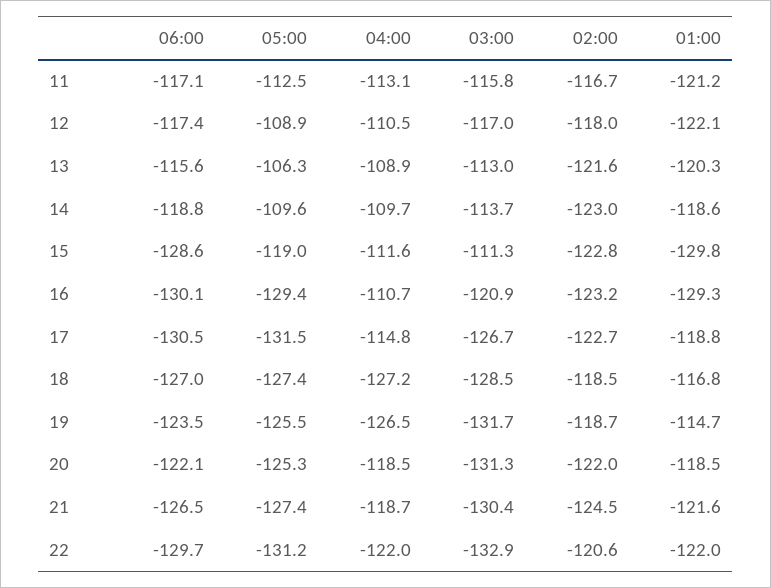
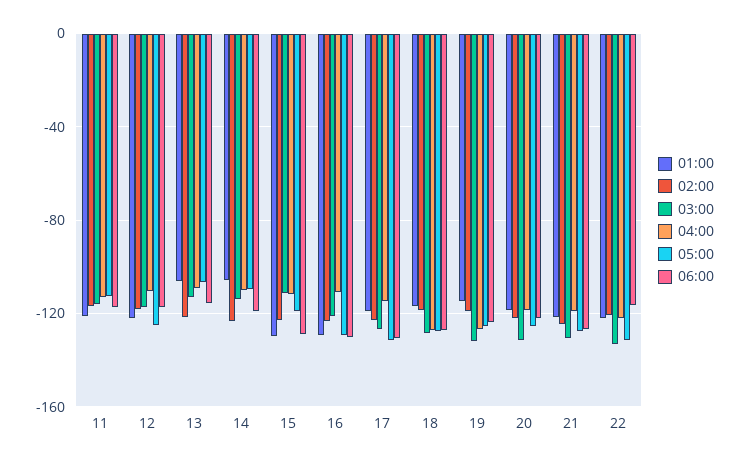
  {
    "06:00": {
      "11": -117.1,
      "12": -117.4,
      "13": -115.6,
      "14": -118.8,
      "15": -128.6,
      "16": -130.1,
      "17": -130.5,
      "18": -127,
      "19": -123.5,
      "20": -122.1,
      "21": -126.5,
-     "22": -129.7
+     "22": -115
    },
    "05:00": {
      "11": -112.5,
-     "12": -108.9,
+     "12": -125,
      "13": -106.3,
      "14": -109.6,
      "15": -119,
      "16": -129.4,
      "17": -131.5,
      "18": -127.4,
      "19": -125.5,
      "20": -125.3,
      "21": -127.4,
      "22": -131.2
    },
    "04:00": {
      "11": -113.1,
      "12": -110.5,
      "13": -108.9,
      "14": -109.7,
      "15": -111.6,
      "16": -110.7,
      "17": -114.8,
      "18": -127.2,
      "19": -126.5,
      "20": -118.5,
      "21": -118.7,
      "22": -122
    },
    "03:00": {
      "11": -115.8,
      "12": -117,
      "13": -113,
      "14": -113.7,
      "15": -111.3,
      "16": -120.9,
      "17": -126.7,
      "18": -128.5,
      "19": -131.7,
      "20": -131.3,
      "21": -130.4,
      "22": -132.9
    },
    "02:00": {
      "11": -116.7,
      "12": -118,
      "13": -121.6,
      "14": -123,
      "15": -122.8,
      "16": -123.2,
      "17": -122.7,
      "18": -118.5,
      "19": -118.7,
      "20": -122,
      "21": -124.5,
      "22": -120.6
    },
    "01:00": {
      "11": -121.2,
      "12": -122.1,
-     "13": -120.3,
+     "13": -105,
-     "14": -118.6,
+     "14": -105,
      "15": -129.8,
      "16": -129.3,
      "17": -118.8,
      "18": -116.8,
      "19": -114.7,
      "20": -118.5,
      "21": -121.6,
      "22": -122
    }
  }

